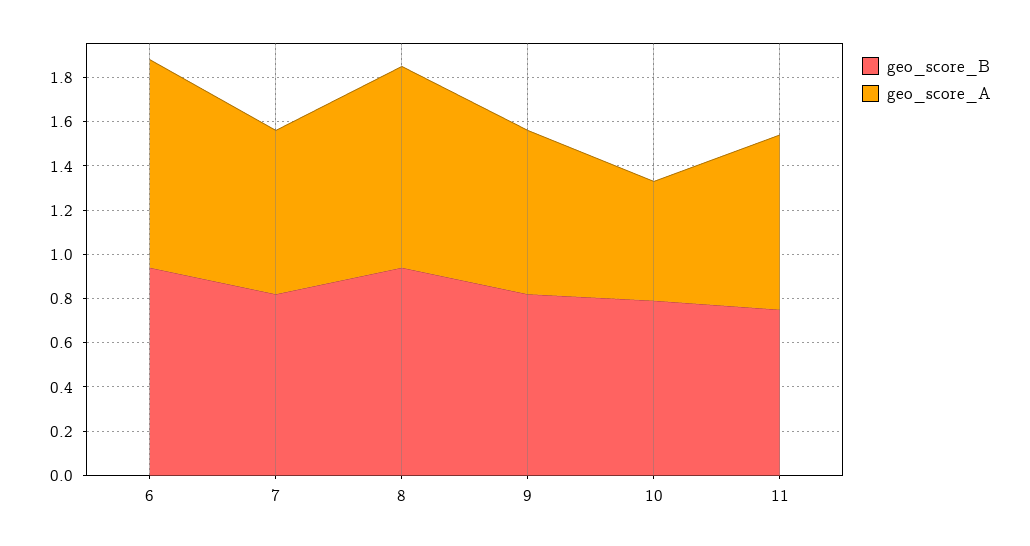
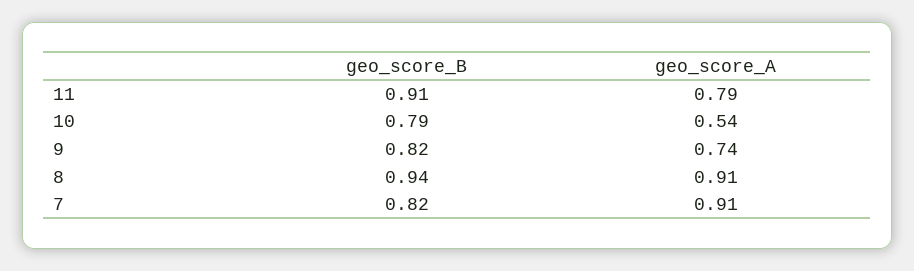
  {
    "geo_score_B": {
-     "6": 0.95,
      "7": 0.82,
      "8": 0.94,
      "9": 0.82,
      "10": 0.79,
-     "11": 0.75
+     "11": 0.91
    },
    "geo_score_A": {
-     "6": 0.95,
-     "7": 0.75,
+     "7": 0.91,
      "8": 0.91,
      "9": 0.74,
      "10": 0.54,
      "11": 0.79
    }
  }

